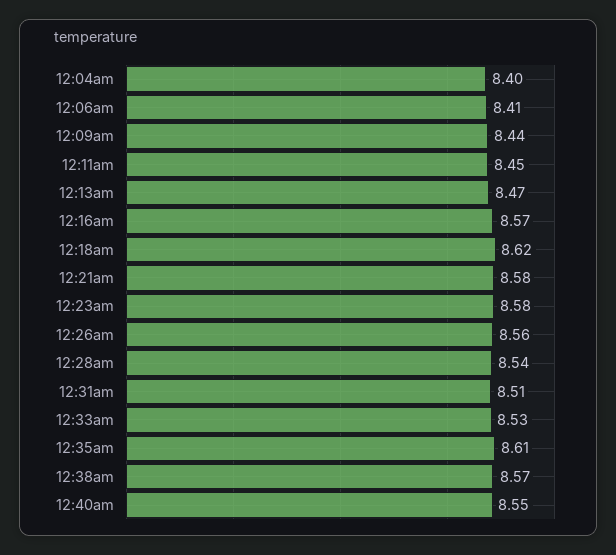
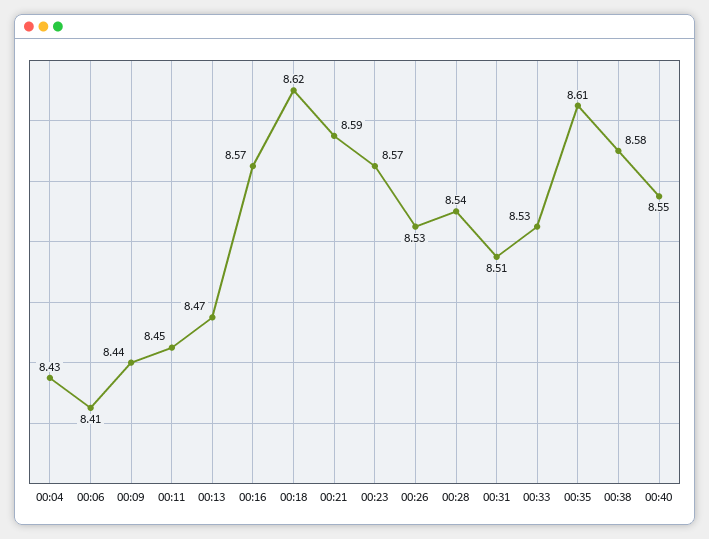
  {
-   "12:04am": 8.4,
+   "12:04am": 8.43,
    "12:06am": 8.41,
    "12:09am": 8.44,
    "12:11am": 8.45,
    "12:13am": 8.47,
    "12:16am": 8.57,
    "12:18am": 8.62,
-   "12:21am": 8.58,
+   "12:21am": 8.59,
-   "12:23am": 8.58,
+   "12:23am": 8.57,
-   "12:26am": 8.56,
+   "12:26am": 8.53,
    "12:28am": 8.54,
    "12:31am": 8.51,
    "12:33am": 8.53,
    "12:35am": 8.61,
-   "12:38am": 8.57,
+   "12:38am": 8.58,
    "12:40am": 8.55
  }

